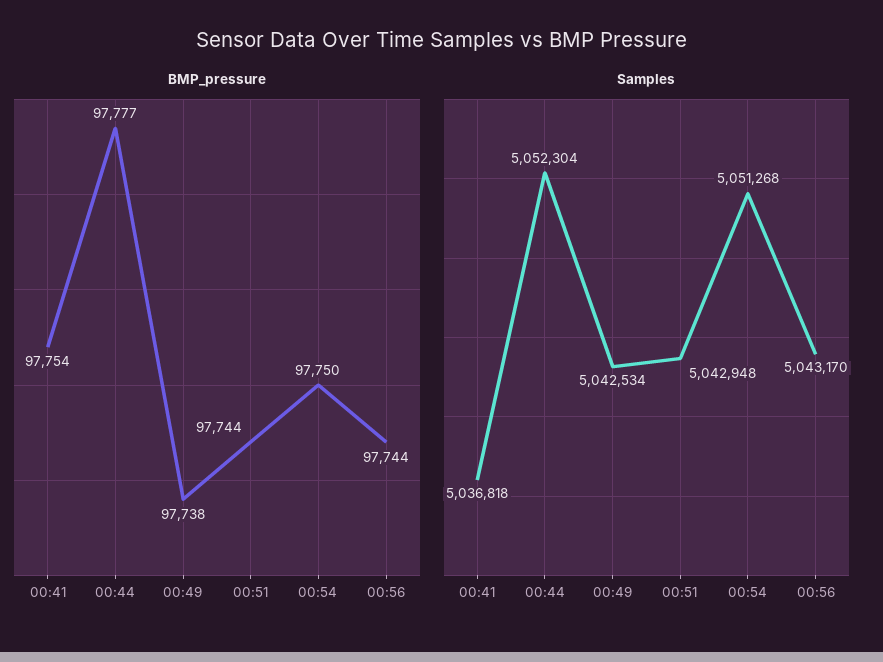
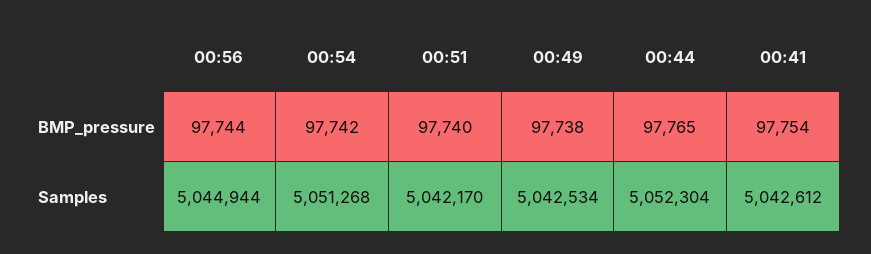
  {
    "BMP_pressure": {
      "00:41": 97754,
-     "00:44": 97777,
+     "00:44": 97765,
      "00:49": 97738,
-     "00:51": 97744,
+     "00:51": 97740,
-     "00:54": 97750,
+     "00:54": 97742,
      "00:56": 97744
    },
    "Samples": {
-     "00:41": 5036818,
+     "00:41": 5042612,
      "00:44": 5052304,
      "00:49": 5042534,
-     "00:51": 5042948,
+     "00:51": 5042170,
      "00:54": 5051268,
-     "00:56": 5043170
+     "00:56": 5044944
    }
  }

